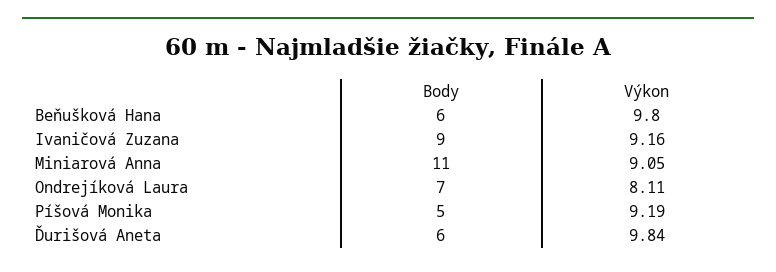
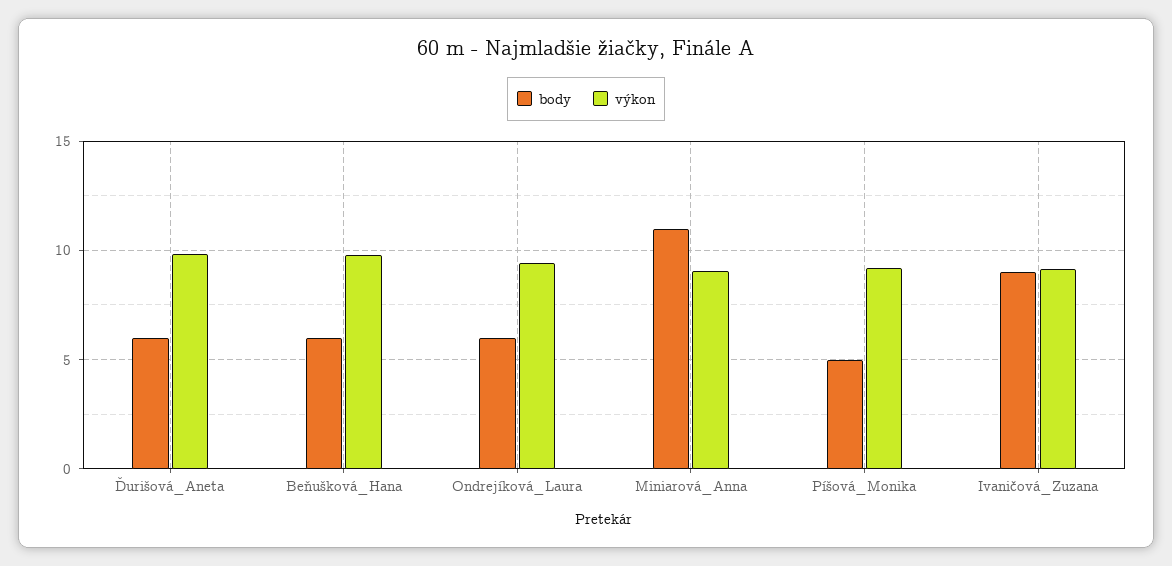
  {
    "Body": {
      "Beňušková Hana": 6,
      "Ivaničová Zuzana": 9,
      "Miniarová Anna": 11,
-     "Ondrejíková Laura": 7,
+     "Ondrejíková Laura": 6,
      "Píšová Monika": 5,
      "Ďurišová Aneta": 6
    },
    "Výkon": {
      "Beňušková Hana": 9.8,
      "Ivaničová Zuzana": 9.16,
      "Miniarová Anna": 9.05,
-     "Ondrejíková Laura": 8.11,
+     "Ondrejíková Laura": 9.5,
      "Píšová Monika": 9.19,
      "Ďurišová Aneta": 9.84
    }
  }

